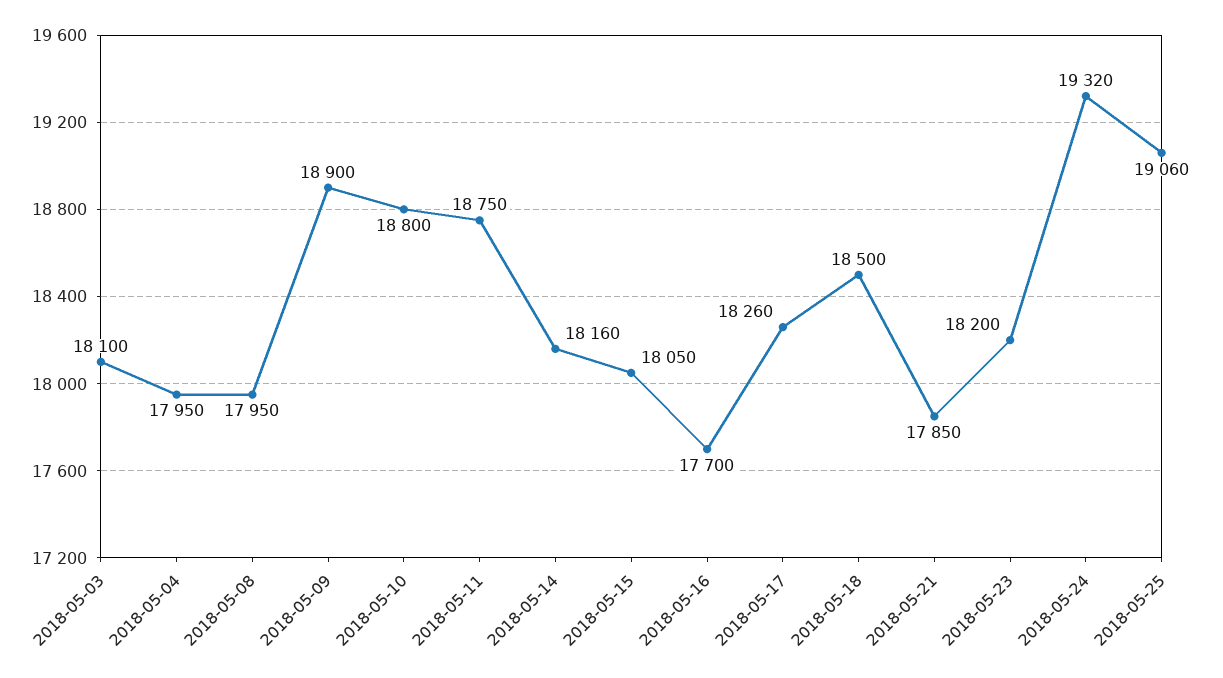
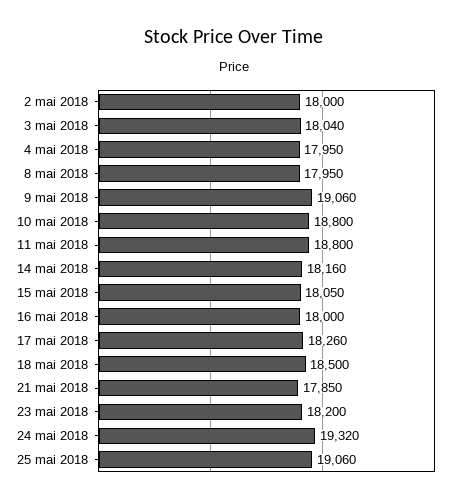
  {
-   "2018-05-03": 18100,
+   "2018-05-03": 18040,
    "2018-05-04": 17950,
    "2018-05-08": 17950,
-   "2018-05-09": 18900,
+   "2018-05-09": 19060,
    "2018-05-10": 18800,
-   "2018-05-11": 18750,
+   "2018-05-11": 18800,
    "2018-05-14": 18160,
    "2018-05-15": 18050,
-   "2018-05-16": 17700,
+   "2018-05-16": 18000,
    "2018-05-17": 18260,
    "2018-05-18": 18500,
    "2018-05-21": 17850,
    "2018-05-23": 18200,
    "2018-05-24": 19320,
-   "2018-05-25": 19060
+   "2018-05-25": 19060,
+   "2 mai 2018": 18000
  }

